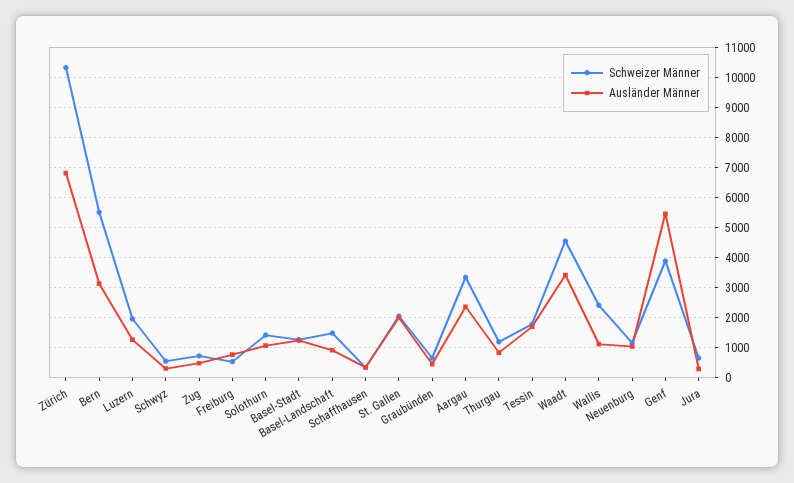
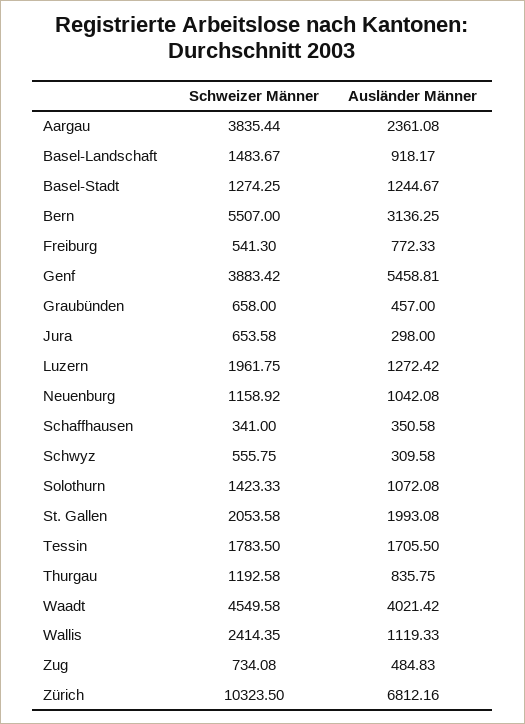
  {
    "Schweizer Männer": {
      "Zürich": 10323.5,
      "Bern": 5507,
      "Luzern": 1961.75,
      "Schwyz": 555.75,
      "Zug": 734.08,
      "Freiburg": 541.3,
      "Solothurn": 1423.33,
      "Basel-Stadt": 1274.25,
      "Basel-Landschaft": 1483.67,
      "Schaffhausen": 341,
      "St. Gallen": 2053.58,
      "Graubünden": 658,
-     "Aargau": 3400,
+     "Aargau": 3835.44,
      "Thurgau": 1192.58,
      "Tessin": 1783.5,
      "Waadt": 4549.58,
      "Wallis": 2414.35,
      "Neuenburg": 1158.92,
      "Genf": 3883.42,
      "Jura": 653.58
    },
    "Ausländer Männer": {
      "Zürich": 6812.16,
      "Bern": 3136.25,
      "Luzern": 1272.42,
      "Schwyz": 309.58,
      "Zug": 484.83,
      "Freiburg": 772.33,
      "Solothurn": 1072.08,
      "Basel-Stadt": 1244.67,
      "Basel-Landschaft": 918.17,
      "Schaffhausen": 350.58,
      "St. Gallen": 1993.08,
      "Graubünden": 457,
      "Aargau": 2361.08,
      "Thurgau": 835.75,
      "Tessin": 1705.5,
-     "Waadt": 3400,
+     "Waadt": 4021.42,
      "Wallis": 1119.33,
      "Neuenburg": 1042.08,
      "Genf": 5458.81,
      "Jura": 298
    }
  }

